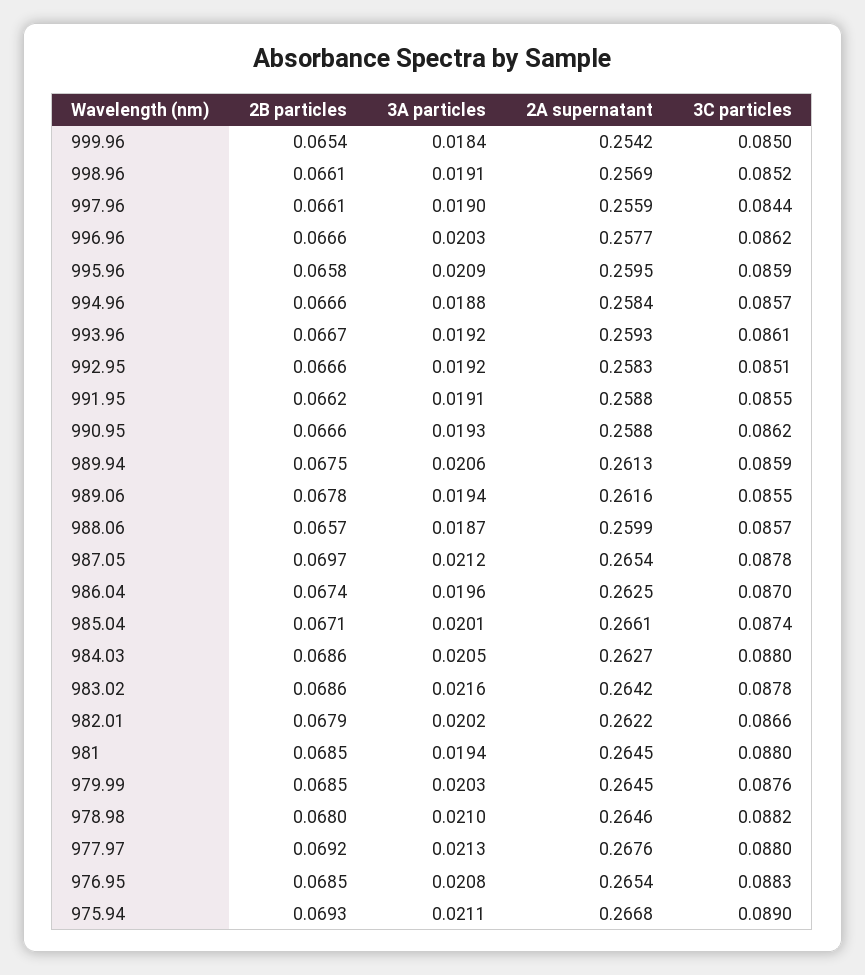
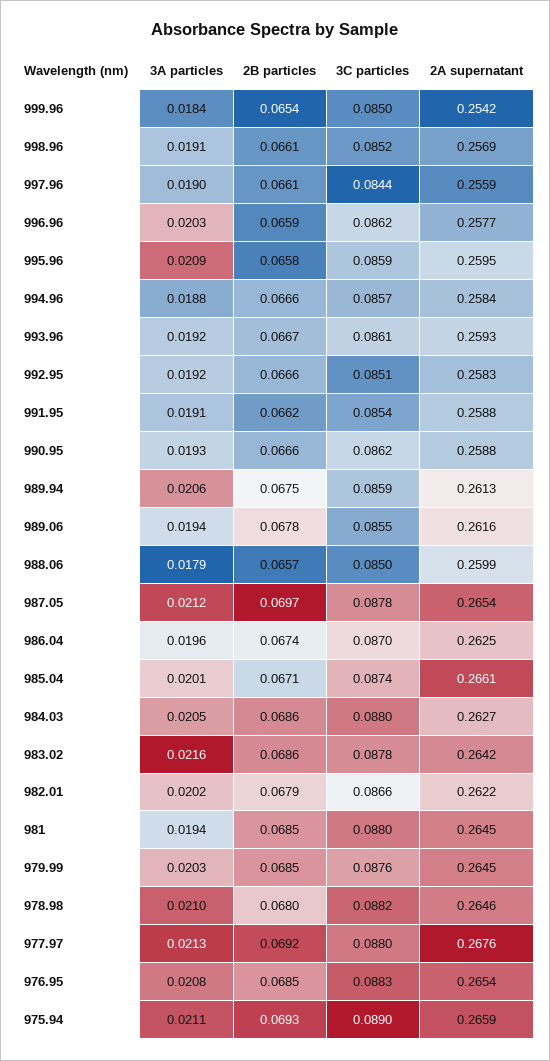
  {
    "2B particles": {
      "999.96": 0.0654,
      "998.96": 0.0661,
      "997.96": 0.0661,
-     "996.96": 0.0666,
+     "996.96": 0.0659,
      "995.96": 0.0658,
      "994.96": 0.0666,
      "993.96": 0.0667,
      "992.95": 0.0666,
      "991.95": 0.0662,
      "990.95": 0.0666,
      "989.94": 0.0675,
      "989.06": 0.0678,
      "988.06": 0.0657,
      "987.05": 0.0697,
      "986.04": 0.0674,
      "985.04": 0.0671,
      "984.03": 0.0686,
      "983.02": 0.0686,
      "982.01": 0.0679,
      "981": 0.0685,
      "979.99": 0.0685,
      "978.98": 0.068,
      "977.97": 0.0692,
      "976.95": 0.0685,
      "975.94": 0.0693
    },
    "3A particles": {
      "999.96": 0.0184,
      "998.96": 0.0191,
      "997.96": 0.019,
      "996.96": 0.0203,
      "995.96": 0.0209,
      "994.96": 0.0188,
      "993.96": 0.0192,
      "992.95": 0.0192,
      "991.95": 0.0191,
      "990.95": 0.0193,
      "989.94": 0.0206,
      "989.06": 0.0194,
-     "988.06": 0.0187,
+     "988.06": 0.0179,
      "987.05": 0.0212,
      "986.04": 0.0196,
      "985.04": 0.0201,
      "984.03": 0.0205,
      "983.02": 0.0216,
      "982.01": 0.0202,
      "981": 0.0194,
      "979.99": 0.0203,
      "978.98": 0.021,
      "977.97": 0.0213,
      "976.95": 0.0208,
      "975.94": 0.0211
    },
    "2A supernatant": {
      "999.96": 0.2542,
      "998.96": 0.2569,
      "997.96": 0.2559,
      "996.96": 0.2577,
      "995.96": 0.2595,
      "994.96": 0.2584,
      "993.96": 0.2593,
      "992.95": 0.2583,
      "991.95": 0.2588,
      "990.95": 0.2588,
      "989.94": 0.2613,
      "989.06": 0.2616,
      "988.06": 0.2599,
      "987.05": 0.2654,
      "986.04": 0.2625,
      "985.04": 0.2661,
      "984.03": 0.2627,
      "983.02": 0.2642,
      "982.01": 0.2622,
      "981": 0.2645,
      "979.99": 0.2645,
      "978.98": 0.2646,
      "977.97": 0.2676,
      "976.95": 0.2654,
-     "975.94": 0.2668
+     "975.94": 0.2659
    },
    "3C particles": {
      "999.96": 0.085,
      "998.96": 0.0852,
      "997.96": 0.0844,
      "996.96": 0.0862,
      "995.96": 0.0859,
      "994.96": 0.0857,
      "993.96": 0.0861,
      "992.95": 0.0851,
-     "991.95": 0.0855,
+     "991.95": 0.0854,
      "990.95": 0.0862,
      "989.94": 0.0859,
      "989.06": 0.0855,
-     "988.06": 0.0857,
+     "988.06": 0.085,
      "987.05": 0.0878,
      "986.04": 0.087,
      "985.04": 0.0874,
      "984.03": 0.088,
      "983.02": 0.0878,
      "982.01": 0.0866,
      "981": 0.088,
      "979.99": 0.0876,
      "978.98": 0.0882,
      "977.97": 0.088,
      "976.95": 0.0883,
      "975.94": 0.089
    }
  }

